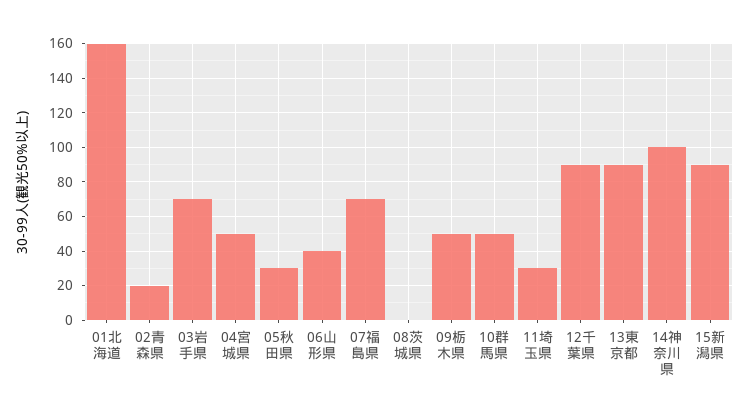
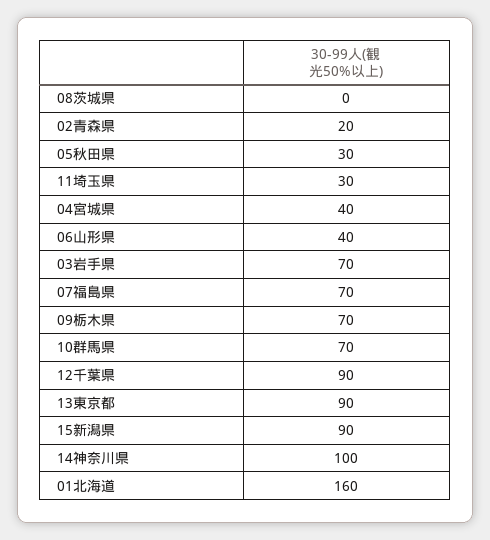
  {
    "01北海道": 160,
    "02青森県": 20,
    "03岩手県": 70,
-   "04宮城県": 50,
+   "04宮城県": 40,
    "05秋田県": 30,
    "06山形県": 40,
    "07福島県": 70,
    "08茨城県": 0,
-   "09栃木県": 50,
+   "09栃木県": 70,
-   "10群馬県": 50,
+   "10群馬県": 70,
    "11埼玉県": 30,
    "12千葉県": 90,
    "13東京都": 90,
    "14神奈川県": 100,
    "15新潟県": 90
  }

